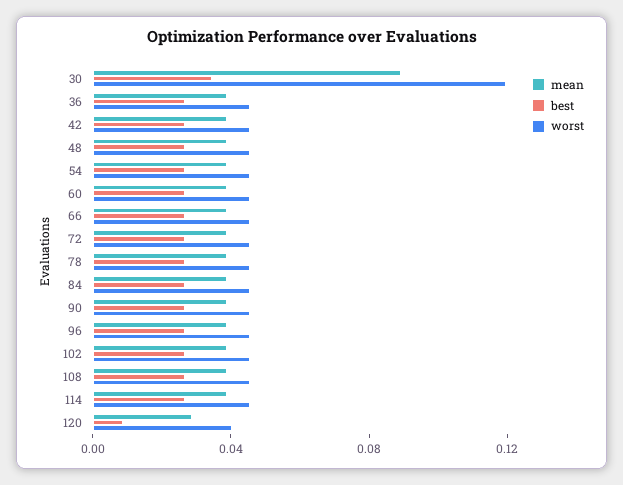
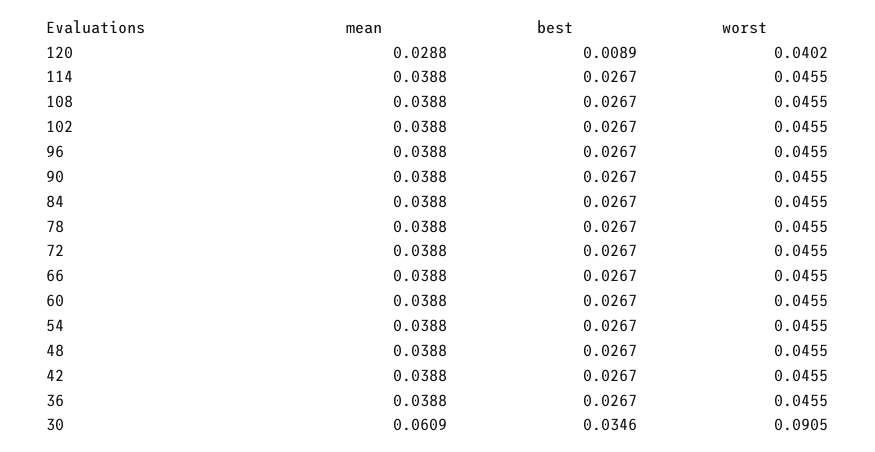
  {
    "mean": {
-     "30": 0.09,
+     "30": 0.0609,
      "36": 0.0388,
      "42": 0.0388,
      "48": 0.0388,
      "54": 0.0388,
      "60": 0.0388,
      "66": 0.0388,
      "72": 0.0388,
      "78": 0.0388,
      "84": 0.0388,
      "90": 0.0388,
      "96": 0.0388,
      "102": 0.0388,
      "108": 0.0388,
      "114": 0.0388,
      "120": 0.0288
    },
    "best": {
      "30": 0.0346,
      "36": 0.0267,
      "42": 0.0267,
      "48": 0.0267,
      "54": 0.0267,
      "60": 0.0267,
      "66": 0.0267,
      "72": 0.0267,
      "78": 0.0267,
      "84": 0.0267,
      "90": 0.0267,
      "96": 0.0267,
      "102": 0.0267,
      "108": 0.0267,
      "114": 0.0267,
      "120": 0.0089
    },
    "worst": {
-     "30": 0.12,
+     "30": 0.0905,
      "36": 0.0455,
      "42": 0.0455,
      "48": 0.0455,
      "54": 0.0455,
      "60": 0.0455,
      "66": 0.0455,
      "72": 0.0455,
      "78": 0.0455,
      "84": 0.0455,
      "90": 0.0455,
      "96": 0.0455,
      "102": 0.0455,
      "108": 0.0455,
      "114": 0.0455,
      "120": 0.0402
    }
  }

